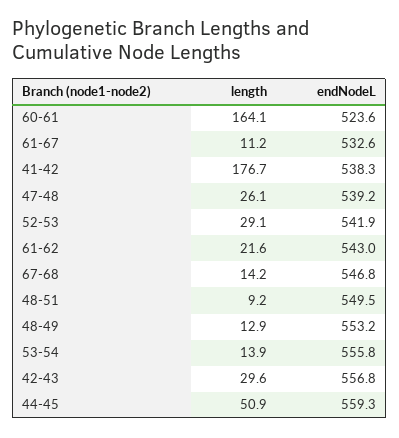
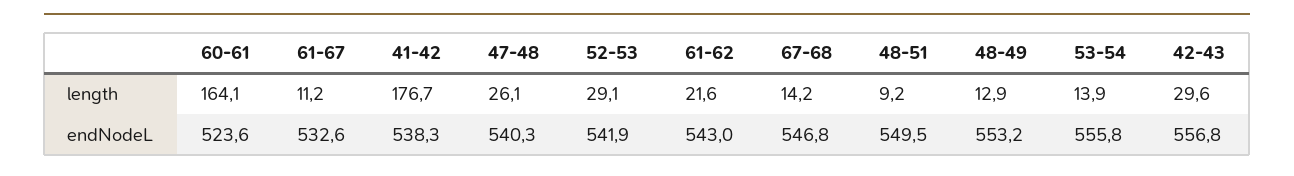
  {
    "length": {
      "60-61": 164.1,
      "61-67": 11.2,
      "41-42": 176.7,
      "47-48": 26.1,
      "52-53": 29.1,
      "61-62": 21.6,
      "67-68": 14.2,
      "48-51": 9.2,
      "48-49": 12.9,
      "53-54": 13.9,
-     "42-43": 29.6,
+     "42-43": 29.6
-     "44-45": 50.9
    },
    "endNodeL": {
      "60-61": 523.6,
      "61-67": 532.6,
      "41-42": 538.3,
-     "47-48": 539.2,
+     "47-48": 540.3,
      "52-53": 541.9,
      "61-62": 543,
      "67-68": 546.8,
      "48-51": 549.5,
      "48-49": 553.2,
      "53-54": 555.8,
-     "42-43": 556.8,
+     "42-43": 556.8
-     "44-45": 559.3
    }
  }

